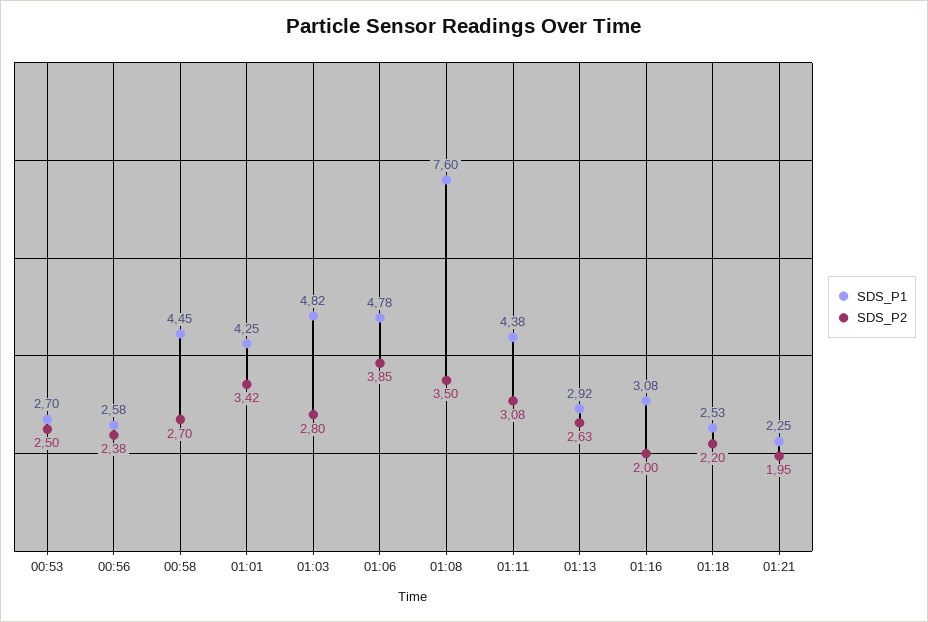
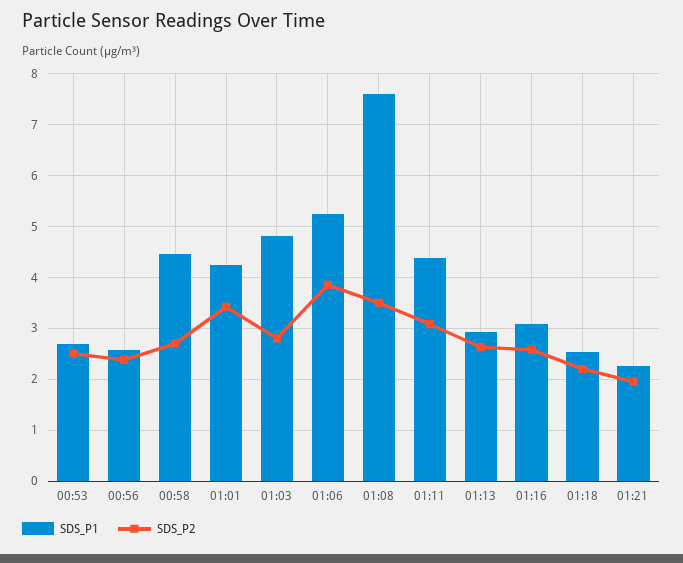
  {
    "SDS_P1": {
      "00:53": 2.7,
      "00:56": 2.58,
      "00:58": 4.45,
      "01:01": 4.25,
      "01:03": 4.82,
-     "01:06": 4.78,
+     "01:06": 5.2,
      "01:08": 7.6,
      "01:11": 4.38,
      "01:13": 2.92,
      "01:16": 3.08,
      "01:18": 2.53,
      "01:21": 2.25
    },
    "SDS_P2": {
      "00:53": 2.5,
      "00:56": 2.38,
      "00:58": 2.7,
      "01:01": 3.42,
      "01:03": 2.8,
      "01:06": 3.85,
      "01:08": 3.5,
      "01:11": 3.08,
      "01:13": 2.63,
-     "01:16": 2,
+     "01:16": 2.6,
      "01:18": 2.2,
      "01:21": 1.95
    }
  }

